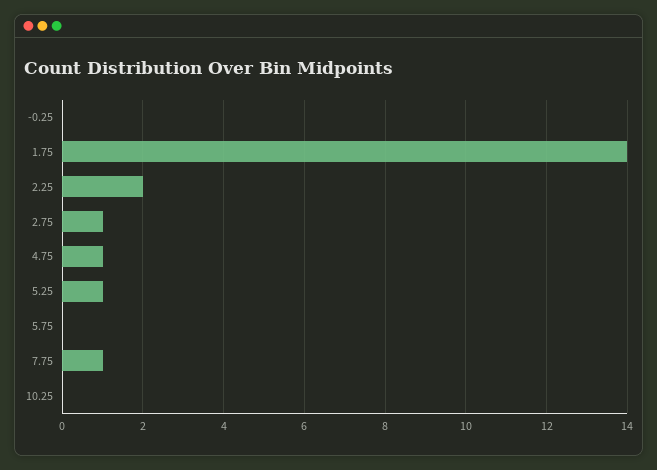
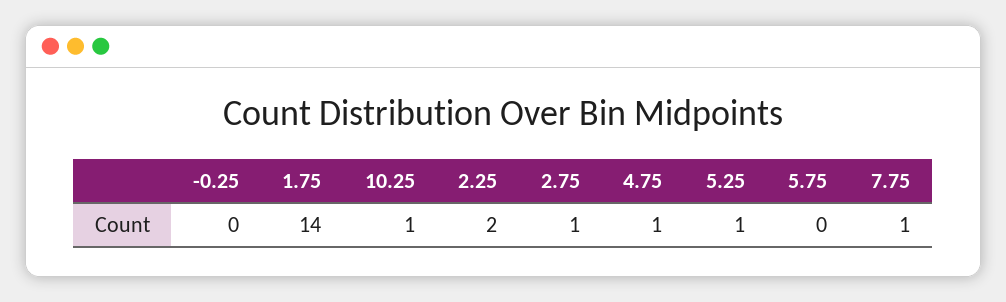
  {
    "-0.25": 0,
    "1.75": 14,
    "2.25": 2,
    "2.75": 1,
    "4.75": 1,
    "5.25": 1,
    "5.75": 0,
    "7.75": 1,
-   "10.25": 0
+   "10.25": 1
  }

